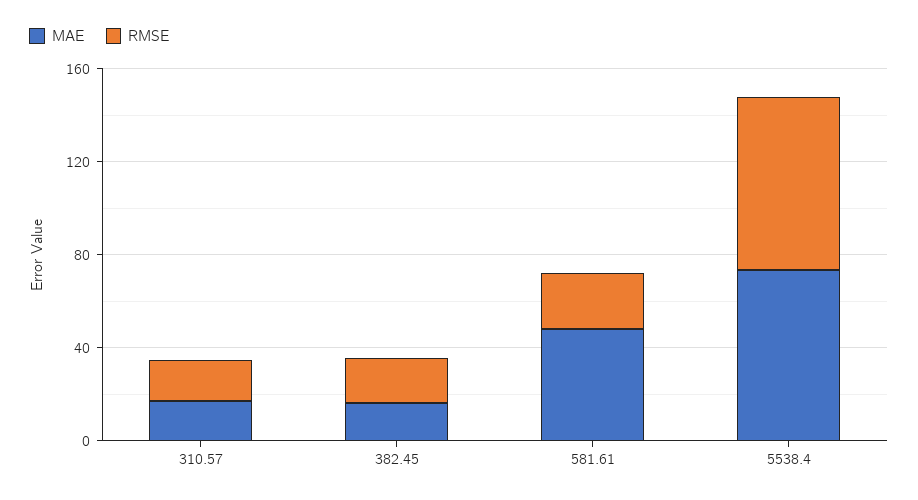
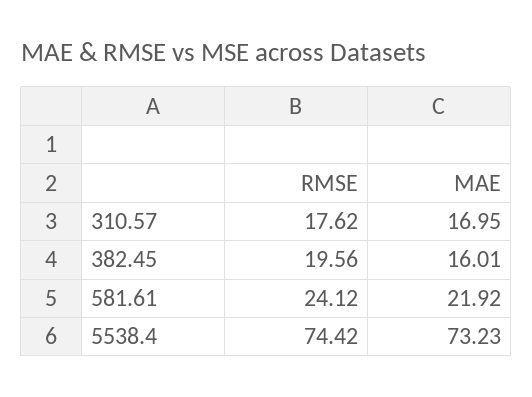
  {
    "MAE": {
      "310.57": 16.95,
      "382.45": 16.01,
-     "581.61": 50,
+     "581.61": 21.92,
      "5538.4": 73.23
    },
    "RMSE": {
      "310.57": 17.62,
      "382.45": 19.56,
      "581.61": 24.12,
      "5538.4": 74.42
    }
  }

